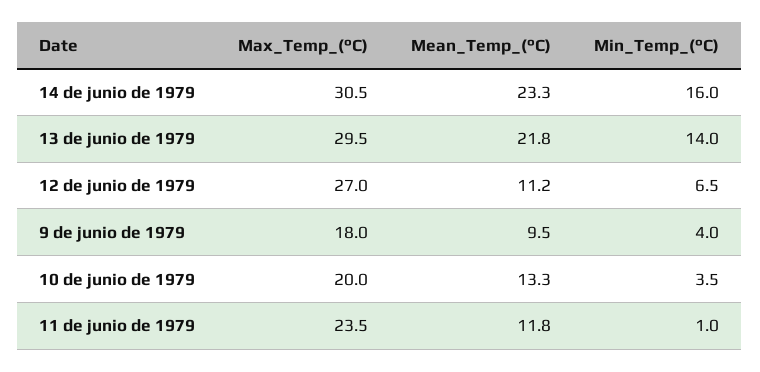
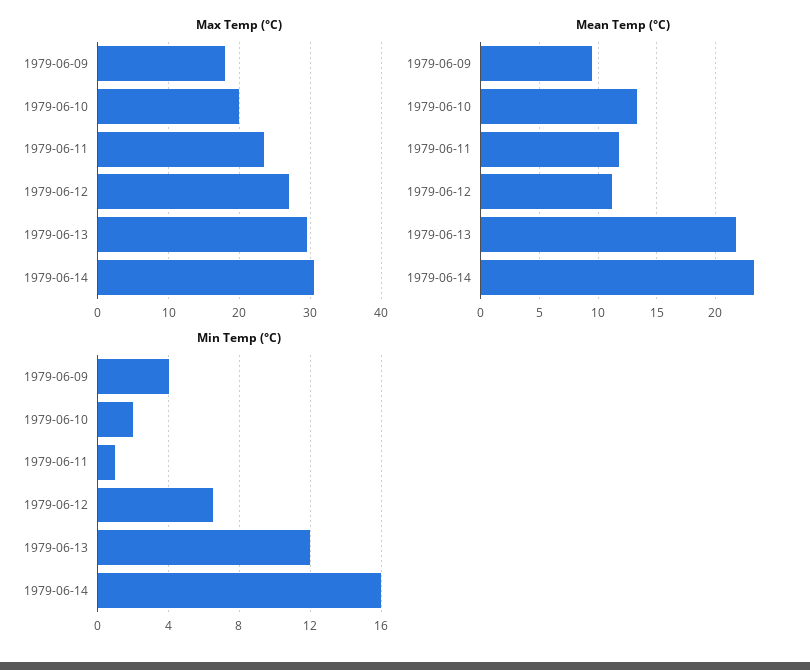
  {
    "Max_Temp_(°C)": {
      "14 de junio de 1979": 30.5,
      "13 de junio de 1979": 29.5,
      "12 de junio de 1979": 27,
      "9 de junio de 1979": 18,
      "10 de junio de 1979": 20,
      "11 de junio de 1979": 23.5
    },
    "Mean_Temp_(°C)": {
      "14 de junio de 1979": 23.3,
      "13 de junio de 1979": 21.8,
      "12 de junio de 1979": 11.2,
      "9 de junio de 1979": 9.5,
      "10 de junio de 1979": 13.3,
      "11 de junio de 1979": 11.8
    },
    "Min_Temp_(°C)": {
      "14 de junio de 1979": 16,
-     "13 de junio de 1979": 14,
+     "13 de junio de 1979": 12,
      "12 de junio de 1979": 6.5,
      "9 de junio de 1979": 4,
-     "10 de junio de 1979": 3.5,
+     "10 de junio de 1979": 2,
      "11 de junio de 1979": 1
    }
  }

